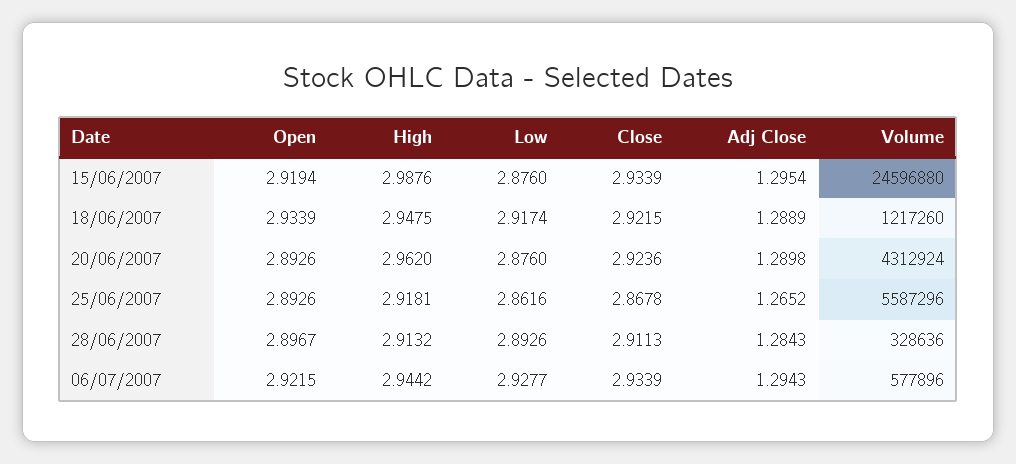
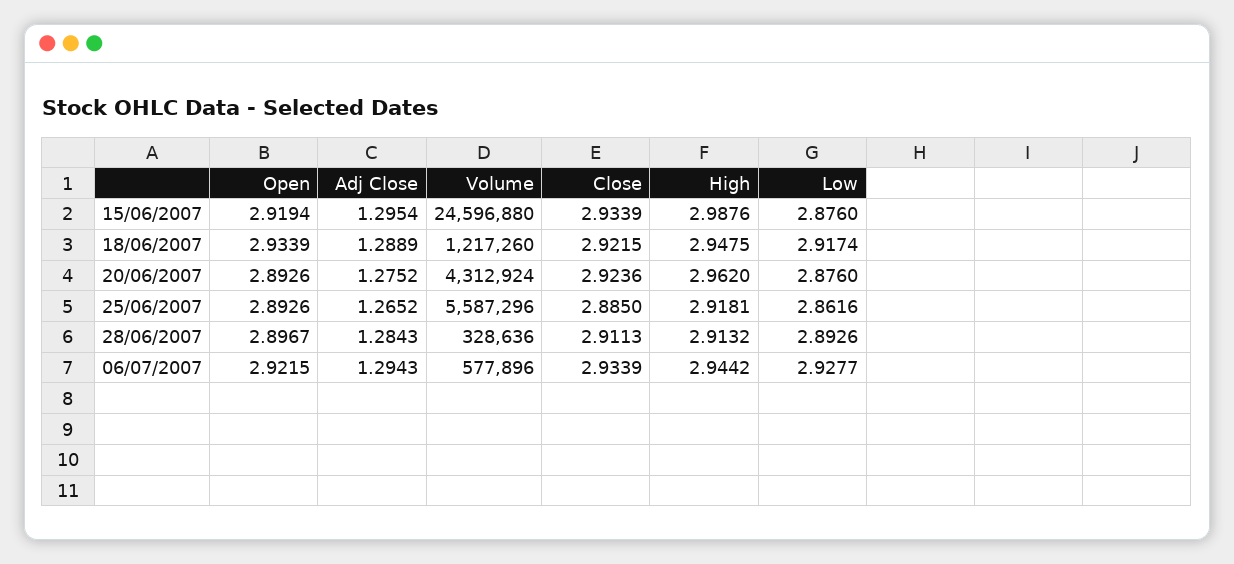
  {
    "Open": {
      "15/06/2007": 2.9194,
      "18/06/2007": 2.9339,
      "20/06/2007": 2.8926,
      "25/06/2007": 2.8926,
      "28/06/2007": 2.8967,
      "06/07/2007": 2.9215
    },
    "High": {
      "15/06/2007": 2.9876,
      "18/06/2007": 2.9475,
      "20/06/2007": 2.962,
      "25/06/2007": 2.9181,
      "28/06/2007": 2.9132,
      "06/07/2007": 2.9442
    },
    "Low": {
      "15/06/2007": 2.876,
      "18/06/2007": 2.9174,
      "20/06/2007": 2.876,
      "25/06/2007": 2.8616,
      "28/06/2007": 2.8926,
      "06/07/2007": 2.9277
    },
    "Close": {
      "15/06/2007": 2.9339,
      "18/06/2007": 2.9215,
      "20/06/2007": 2.9236,
-     "25/06/2007": 2.8678,
+     "25/06/2007": 2.885,
      "28/06/2007": 2.9113,
      "06/07/2007": 2.9339
    },
    "Adj Close": {
      "15/06/2007": 1.2954,
      "18/06/2007": 1.2889,
-     "20/06/2007": 1.2898,
+     "20/06/2007": 1.2752,
      "25/06/2007": 1.2652,
      "28/06/2007": 1.2843,
      "06/07/2007": 1.2943
    },
    "Volume": {
      "15/06/2007": 24596880,
      "18/06/2007": 1217260,
      "20/06/2007": 4312924,
      "25/06/2007": 5587296,
      "28/06/2007": 328636,
      "06/07/2007": 577896
    }
  }

